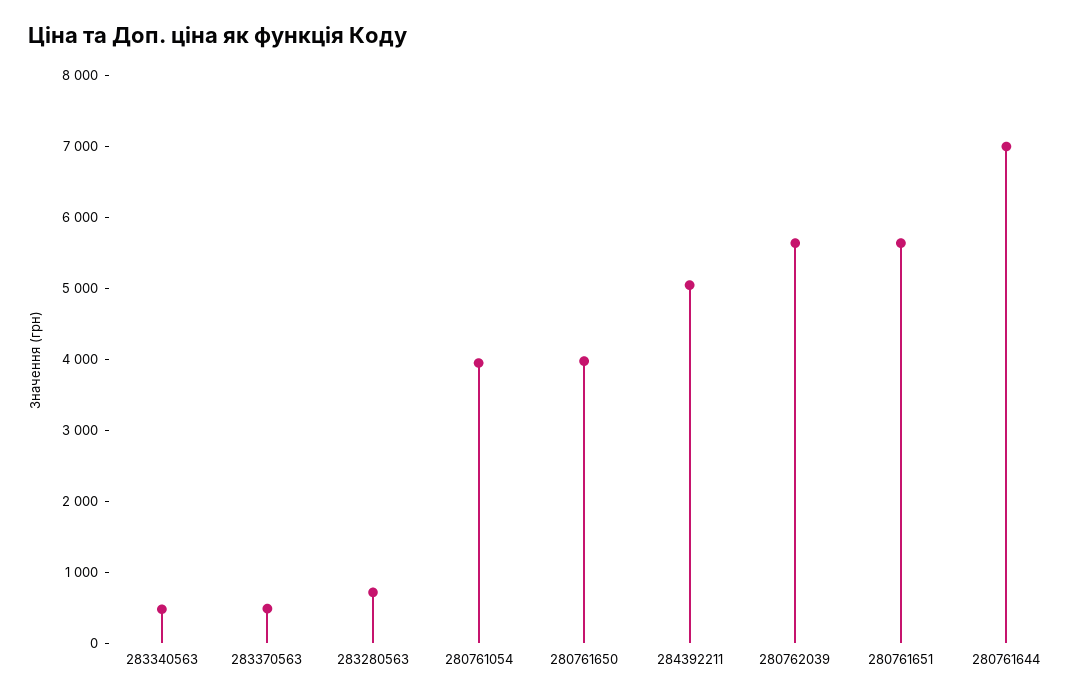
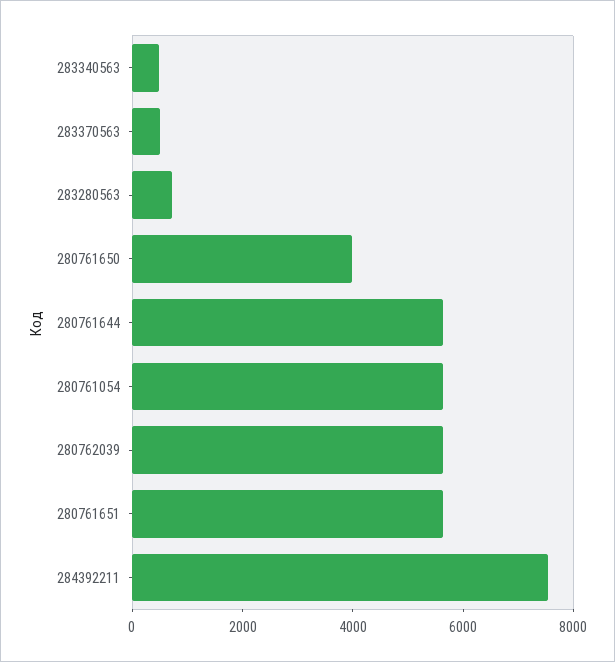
  {
    "283340563": 400,
    "283370563": 400,
    "283280563": 800,
-   "280761054": 4000,
+   "280761054": 5500,
    "280761650": 4000,
-   "284392211": 5000,
+   "284392211": 7500,
    "280762039": 5600,
    "280761651": 5600,
-   "280761644": 7000
+   "280761644": 5500
  }

